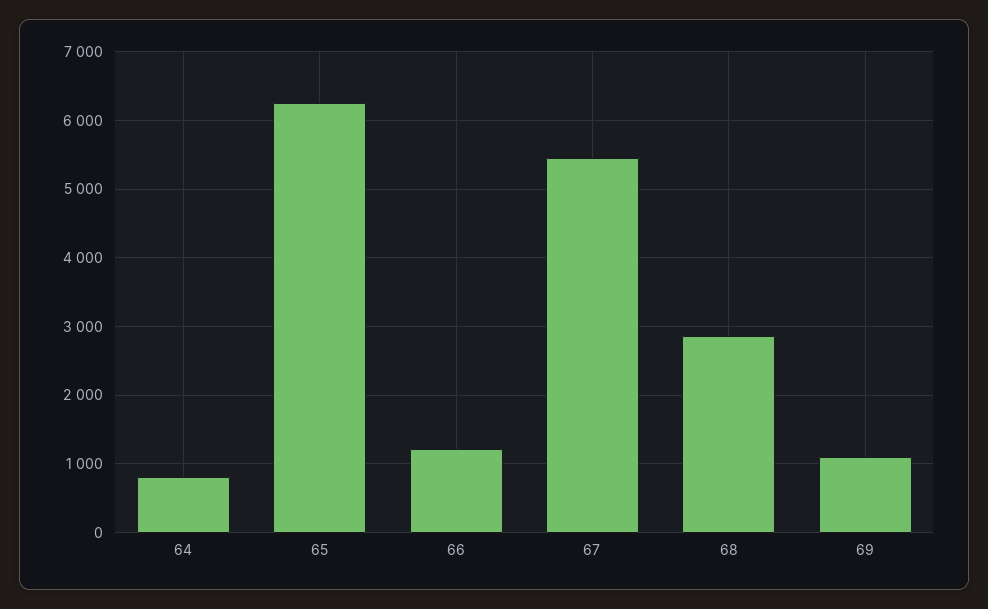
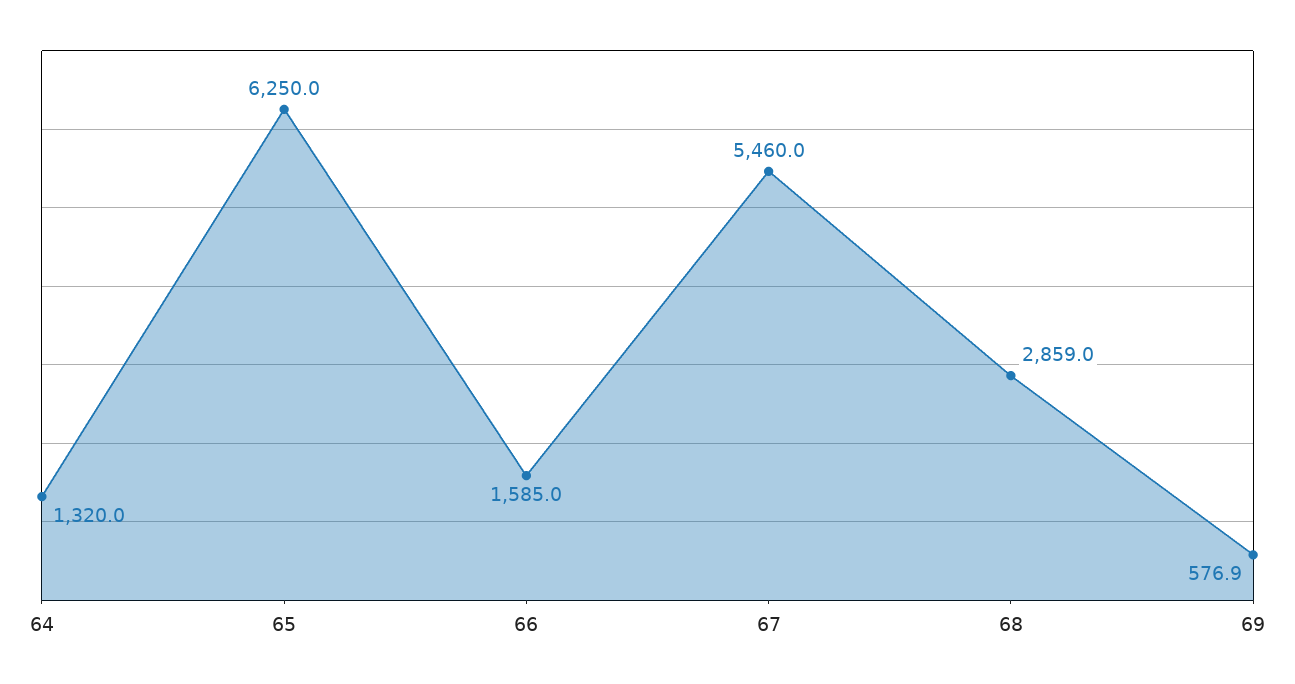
  {
-   "64": 800,
+   "64": 1320,
    "65": 6250,
-   "66": 1200,
+   "66": 1585,
    "67": 5460,
    "68": 2859,
-   "69": 1100
+   "69": 576.9
  }

